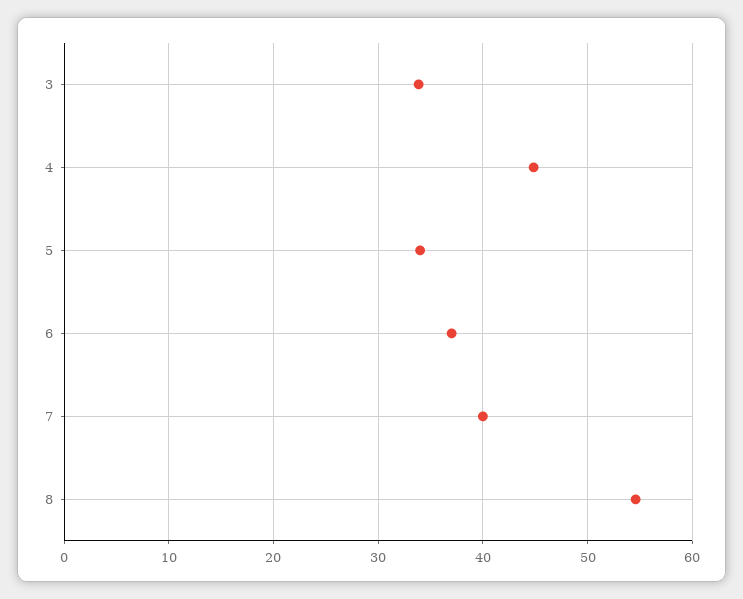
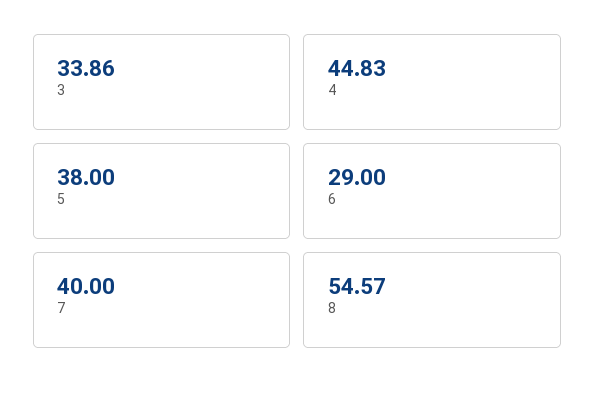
  {
    "3": 33.86,
    "4": 44.83,
-   "5": 34,
+   "5": 38,
-   "6": 37,
+   "6": 29,
    "7": 40,
    "8": 54.57
  }

